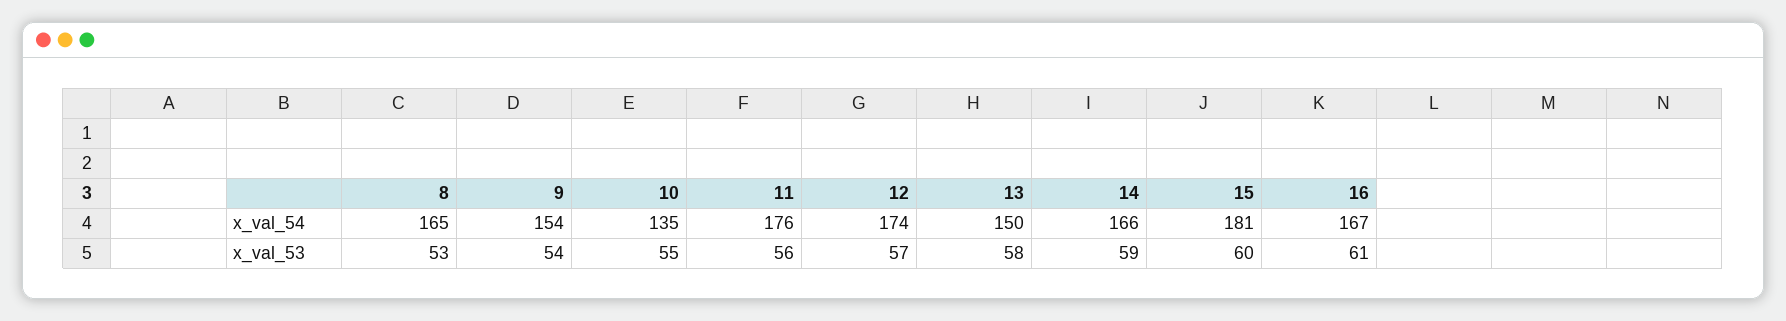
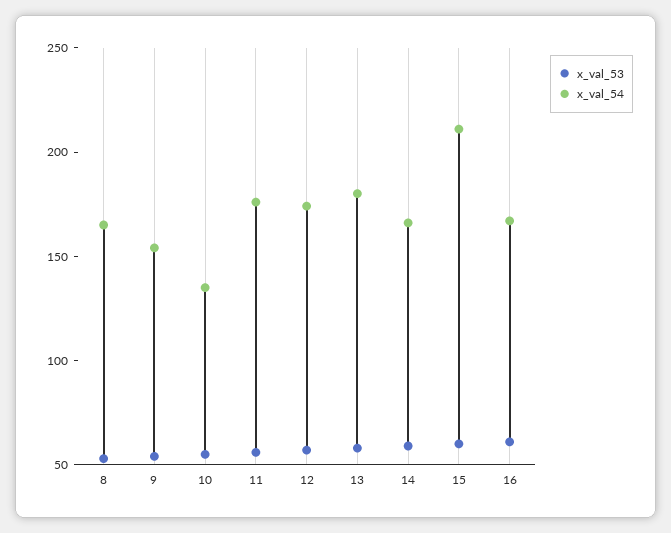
  {
    "x_val_54": {
      "8": 165,
      "9": 154,
      "10": 135,
      "11": 176,
      "12": 174,
-     "13": 150,
+     "13": 180,
      "14": 166,
-     "15": 181,
+     "15": 210,
      "16": 167
    },
    "x_val_53": {
      "8": 53,
      "9": 54,
      "10": 55,
      "11": 56,
      "12": 57,
      "13": 58,
      "14": 59,
      "15": 60,
      "16": 61
    }
  }

